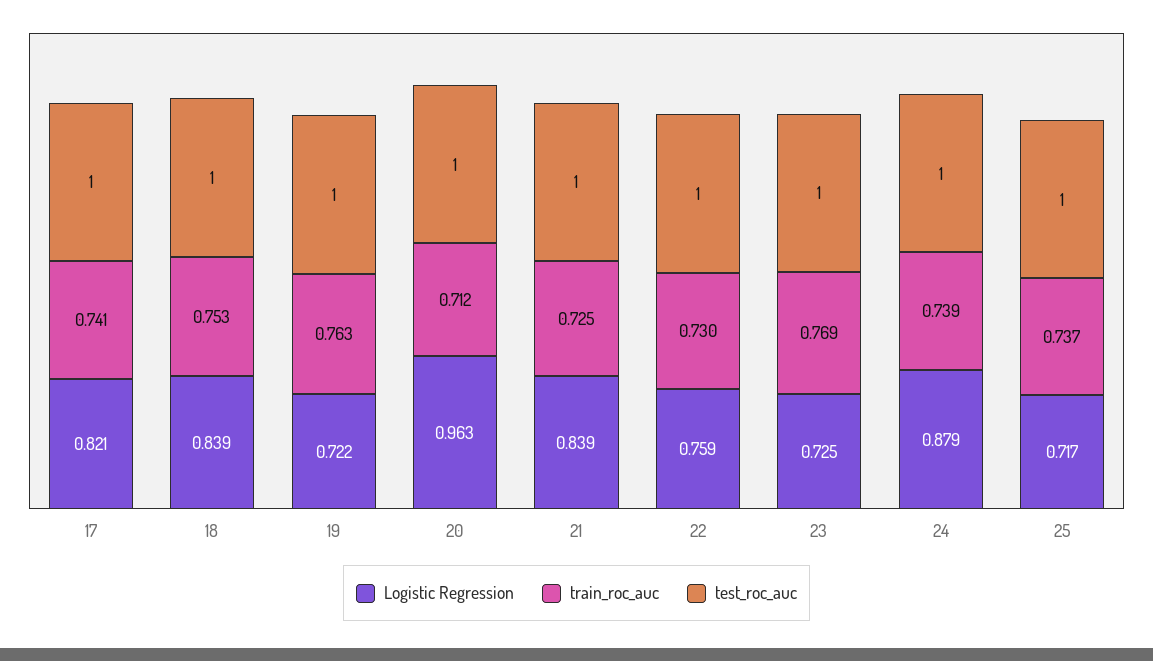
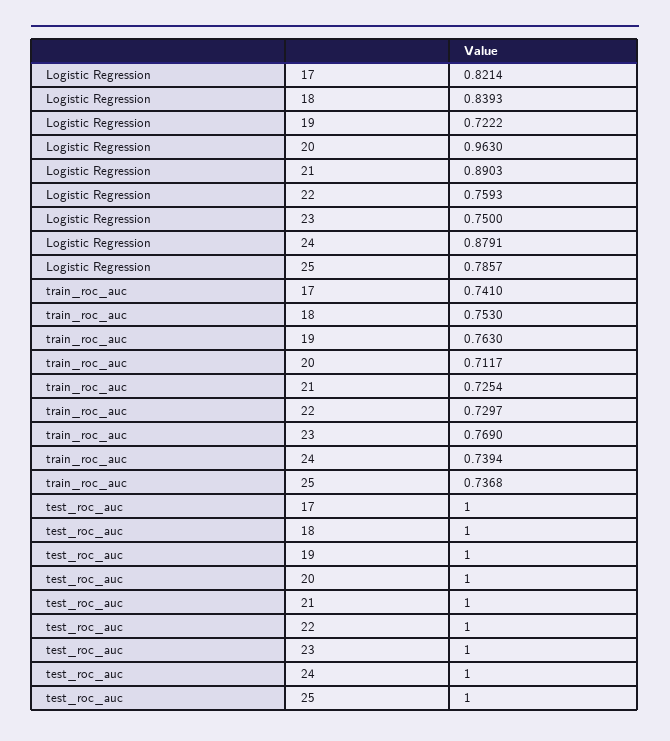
  {
    "Logistic Regression": {
      "17": 0.8214,
      "18": 0.8393,
      "19": 0.7222,
      "20": 0.963,
-     "21": 0.839,
+     "21": 0.8903,
      "22": 0.7593,
-     "23": 0.725,
+     "23": 0.75,
      "24": 0.8791,
-     "25": 0.717
+     "25": 0.7857
    },
    "train_roc_auc": {
      "17": 0.741,
      "18": 0.753,
      "19": 0.763,
      "20": 0.7117,
      "21": 0.7254,
      "22": 0.7297,
      "23": 0.769,
      "24": 0.7394,
      "25": 0.7368
    },
    "test_roc_auc": {
      "17": 1,
      "18": 1,
      "19": 1,
      "20": 1,
      "21": 1,
      "22": 1,
      "23": 1,
      "24": 1,
      "25": 1
    }
  }

